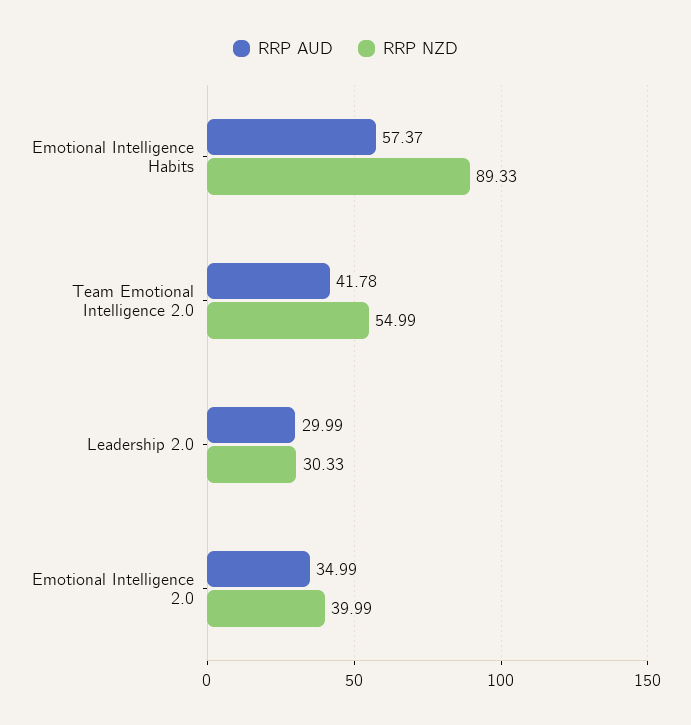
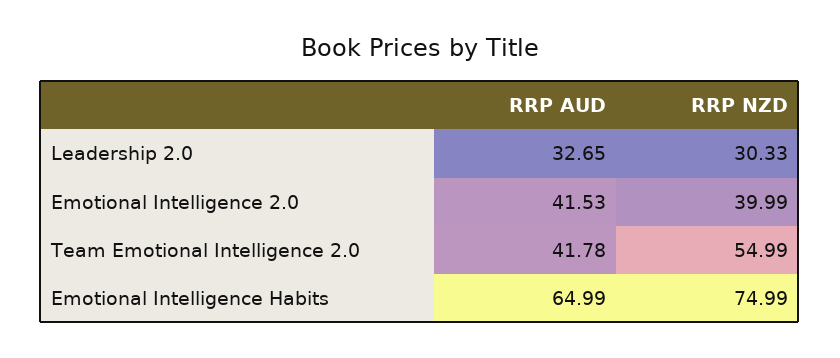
  {
    "RRP AUD": {
-     "Emotional Intelligence Habits": 57.37,
+     "Emotional Intelligence Habits": 64.99,
      "Team Emotional Intelligence 2.0": 41.78,
-     "Leadership 2.0": 29.99,
+     "Leadership 2.0": 32.65,
-     "Emotional Intelligence 2.0": 34.99
+     "Emotional Intelligence 2.0": 41.53
    },
    "RRP NZD": {
-     "Emotional Intelligence Habits": 89.33,
+     "Emotional Intelligence Habits": 74.99,
      "Team Emotional Intelligence 2.0": 54.99,
      "Leadership 2.0": 30.33,
      "Emotional Intelligence 2.0": 39.99
    }
  }

